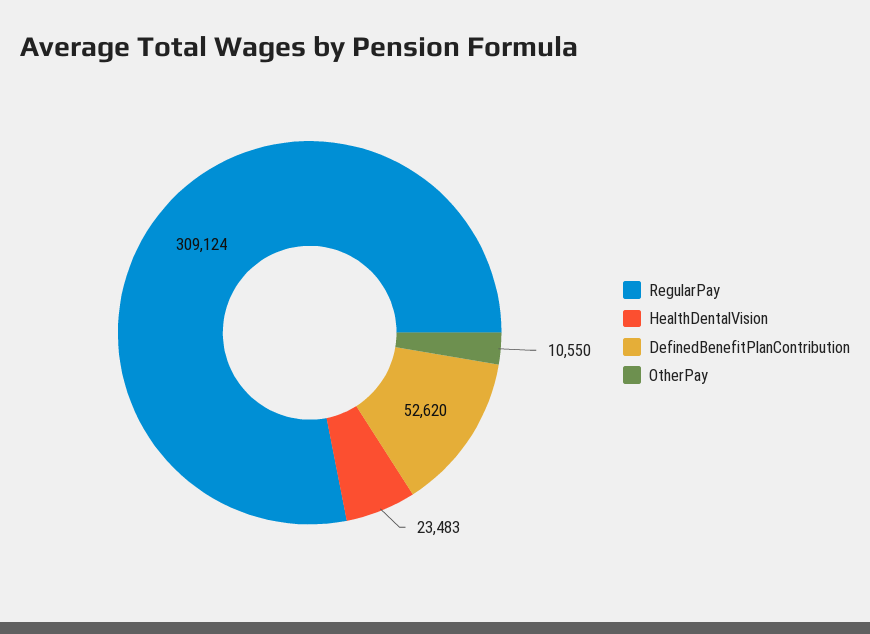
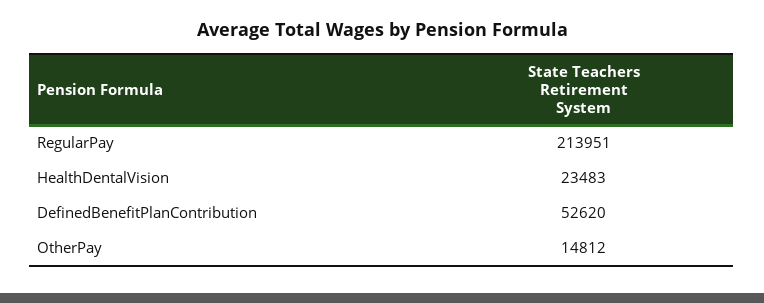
  {
-   "RegularPay": 309124,
+   "RegularPay": 213951,
    "HealthDentalVision": 23483,
    "DefinedBenefitPlanContribution": 52620,
-   "OtherPay": 10550
+   "OtherPay": 14812
  }

